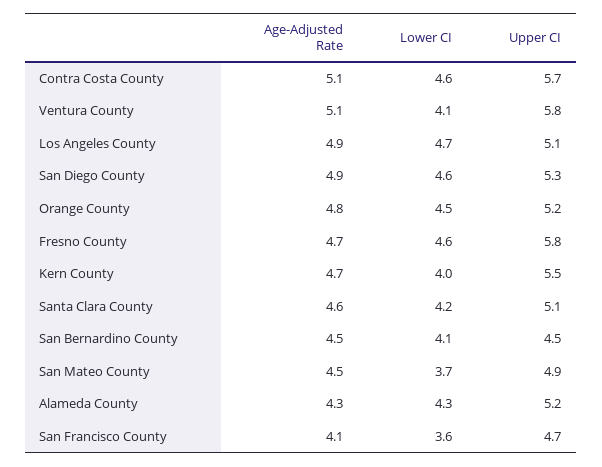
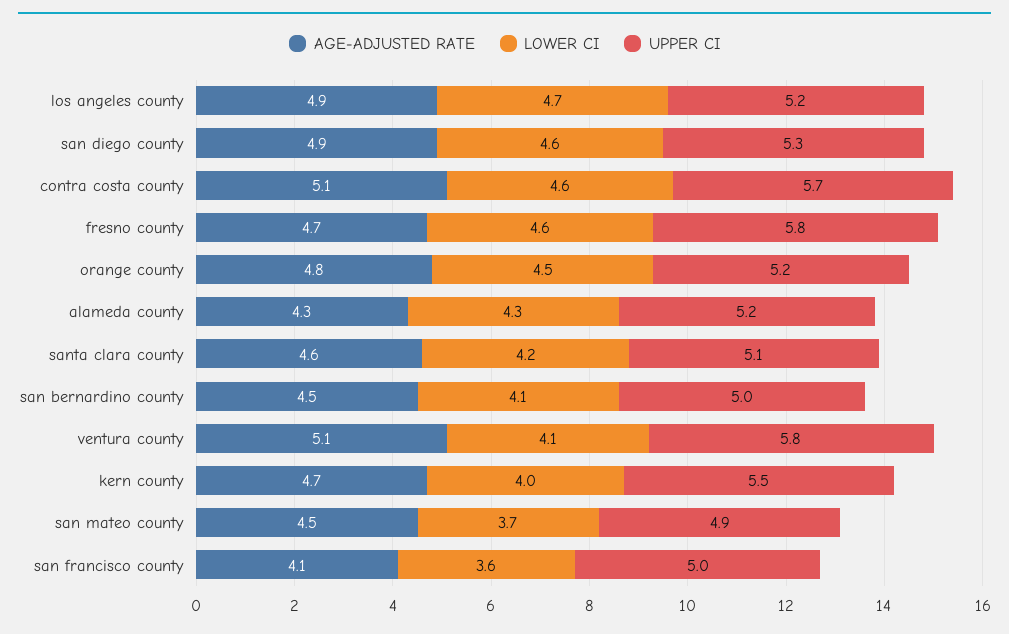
  {
    "Age-Adjusted Rate": {
      "Contra Costa County": 5.1,
      "Ventura County": 5.1,
      "Los Angeles County": 4.9,
      "San Diego County": 4.9,
      "Orange County": 4.8,
      "Fresno County": 4.7,
      "Kern County": 4.7,
      "Santa Clara County": 4.6,
      "San Bernardino County": 4.5,
      "San Mateo County": 4.5,
      "Alameda County": 4.3,
      "San Francisco County": 4.1
    },
    "Lower CI": {
      "Contra Costa County": 4.6,
      "Ventura County": 4.1,
      "Los Angeles County": 4.7,
      "San Diego County": 4.6,
      "Orange County": 4.5,
      "Fresno County": 4.6,
      "Kern County": 4,
      "Santa Clara County": 4.2,
      "San Bernardino County": 4.1,
      "San Mateo County": 3.7,
      "Alameda County": 4.3,
      "San Francisco County": 3.6
    },
    "Upper CI": {
      "Contra Costa County": 5.7,
      "Ventura County": 5.8,
-     "Los Angeles County": 5.1,
+     "Los Angeles County": 5.2,
      "San Diego County": 5.3,
      "Orange County": 5.2,
      "Fresno County": 5.8,
      "Kern County": 5.5,
      "Santa Clara County": 5.1,
-     "San Bernardino County": 4.5,
+     "San Bernardino County": 5,
      "San Mateo County": 4.9,
      "Alameda County": 5.2,
-     "San Francisco County": 4.7
+     "San Francisco County": 5
    }
  }

